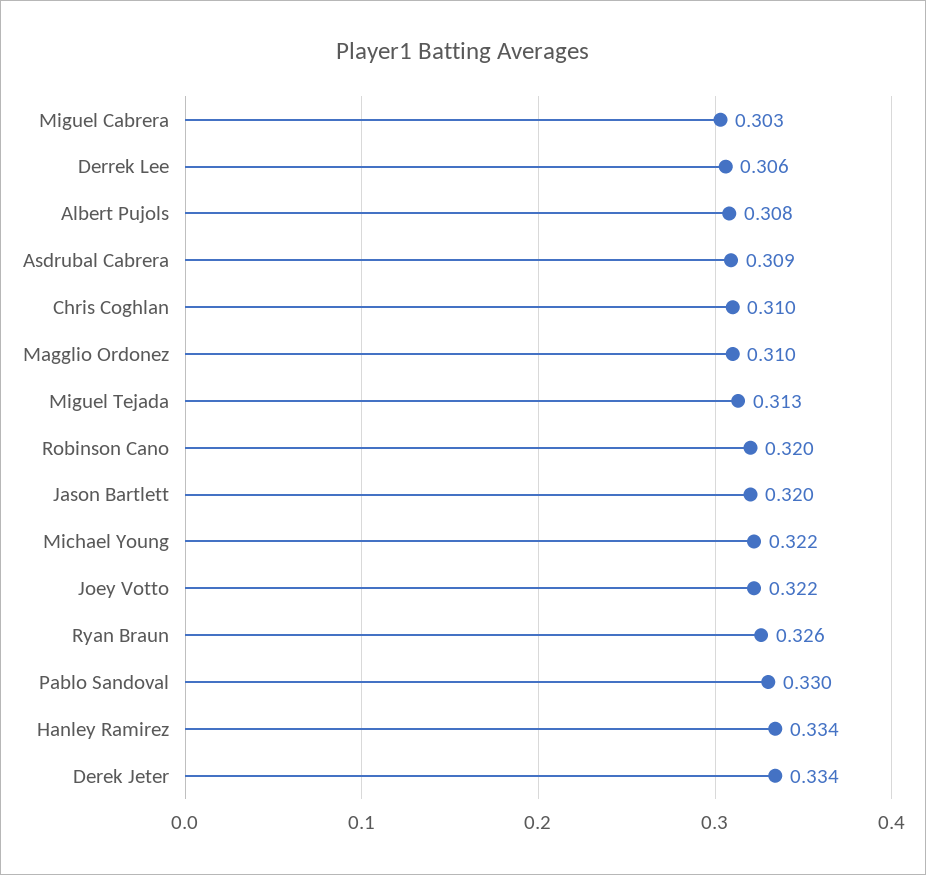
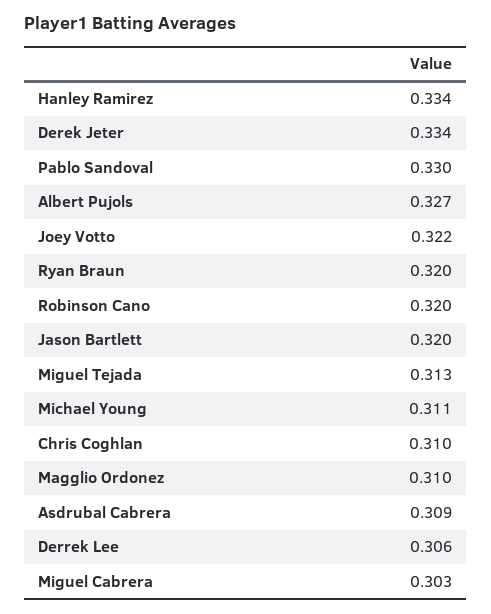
  {
    "Miguel Cabrera": 0.303,
    "Derrek Lee": 0.306,
-   "Albert Pujols": 0.308,
+   "Albert Pujols": 0.327,
    "Asdrubal Cabrera": 0.309,
    "Chris Coghlan": 0.31,
    "Magglio Ordonez": 0.31,
    "Miguel Tejada": 0.313,
    "Robinson Cano": 0.32,
    "Jason Bartlett": 0.32,
-   "Michael Young": 0.322,
+   "Michael Young": 0.311,
    "Joey Votto": 0.322,
-   "Ryan Braun": 0.326,
+   "Ryan Braun": 0.32,
    "Pablo Sandoval": 0.33,
    "Hanley Ramirez": 0.334,
    "Derek Jeter": 0.334
  }

